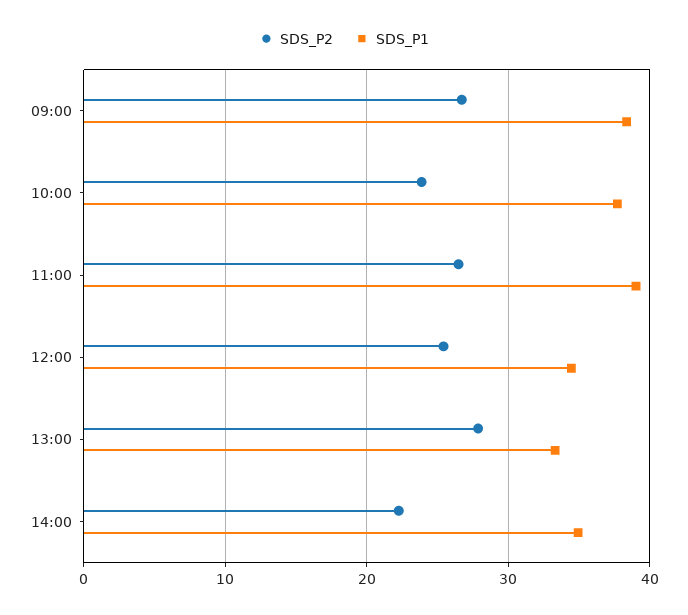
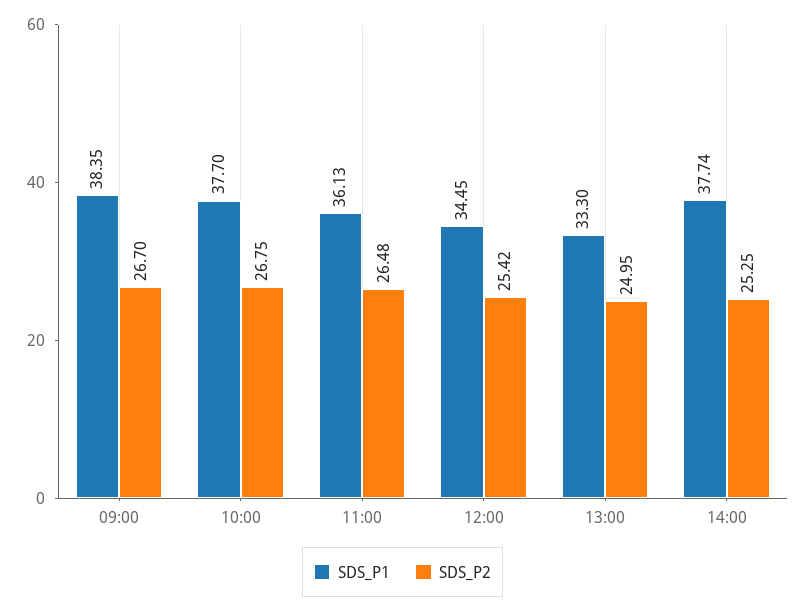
  {
    "SDS_P2": {
      "09:00": 26.7,
-     "10:00": 24,
+     "10:00": 26.75,
      "11:00": 26.48,
      "12:00": 25.42,
-     "13:00": 28,
+     "13:00": 24.95,
-     "14:00": 22
+     "14:00": 25.25
    },
    "SDS_P1": {
      "09:00": 38.35,
      "10:00": 37.7,
-     "11:00": 39,
+     "11:00": 36.13,
      "12:00": 34.45,
      "13:00": 33.3,
-     "14:00": 35
+     "14:00": 37.74
    }
  }

